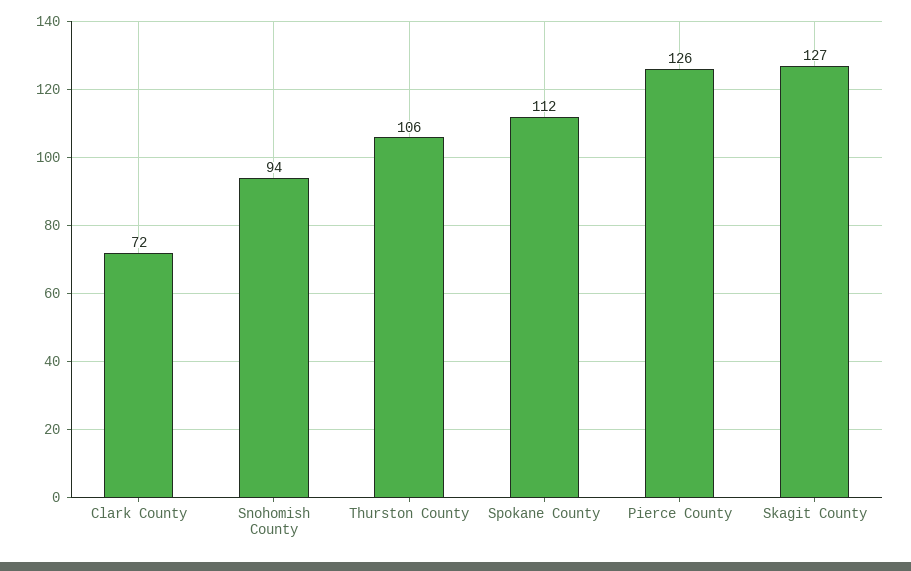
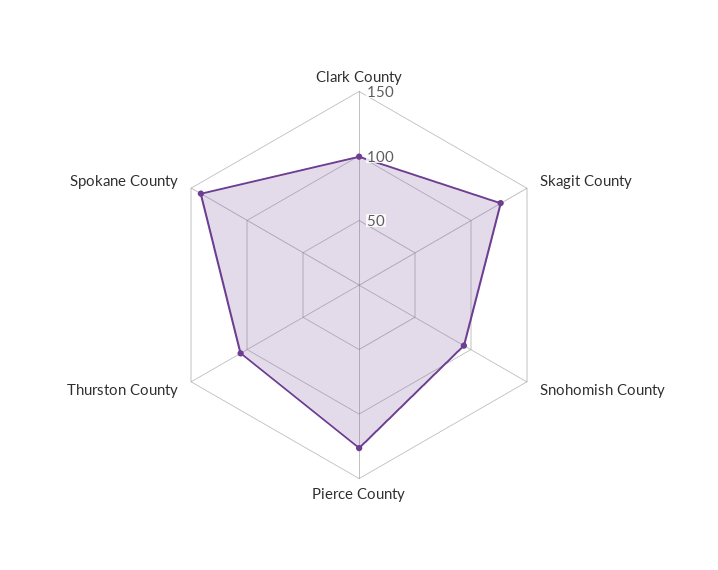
  {
-   "Clark County": 72,
+   "Clark County": 100,
    "Snohomish County": 94,
    "Thurston County": 106,
-   "Spokane County": 112,
+   "Spokane County": 140,
    "Pierce County": 126,
    "Skagit County": 127
  }

